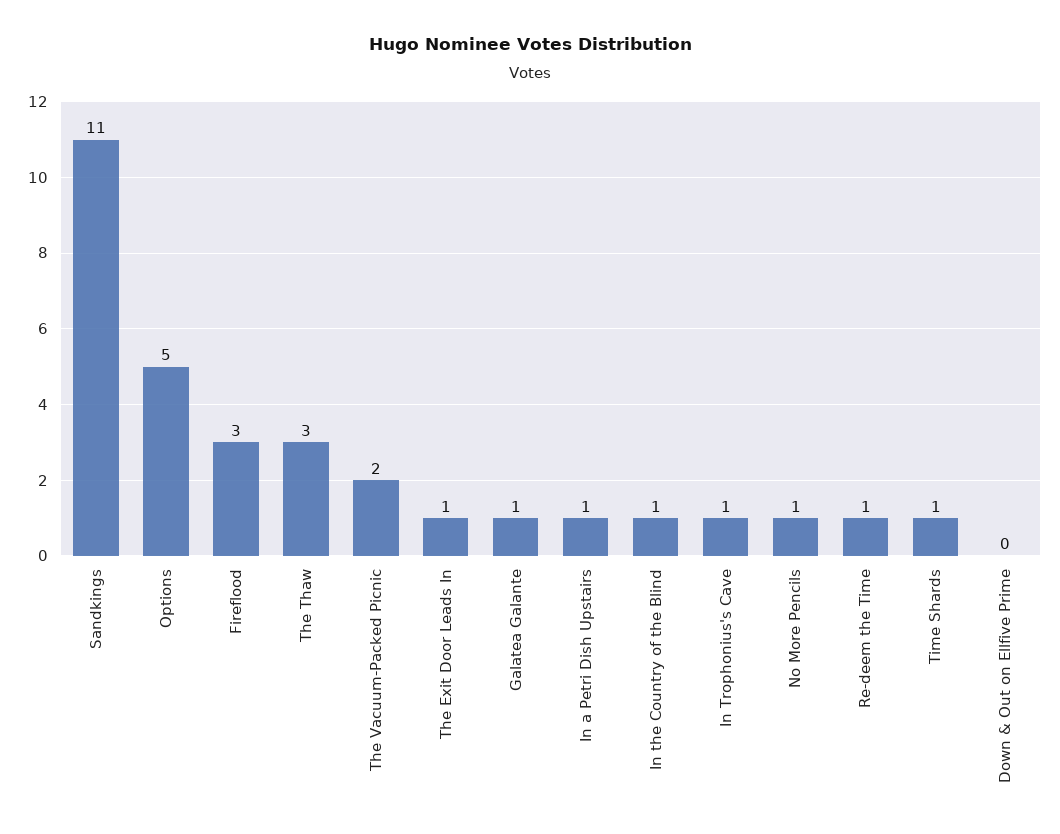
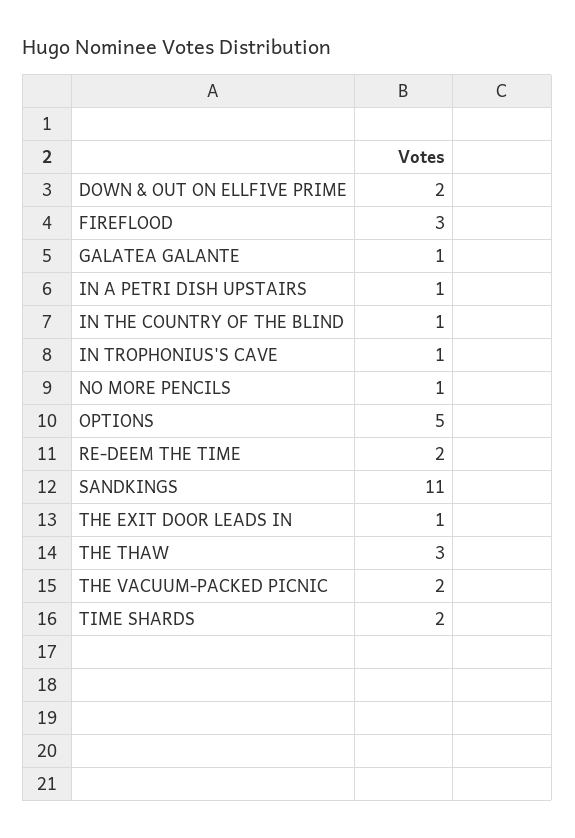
  {
    "Sandkings": 11,
    "Options": 5,
    "Fireflood": 3,
    "The Thaw": 3,
    "The Vacuum-Packed Picnic": 2,
    "The Exit Door Leads In": 1,
    "Galatea Galante": 1,
    "In a Petri Dish Upstairs": 1,
    "In the Country of the Blind": 1,
    "In Trophonius's Cave": 1,
    "No More Pencils": 1,
-   "Re-deem the Time": 1,
+   "Re-deem the Time": 2,
-   "Time Shards": 1,
+   "Time Shards": 2,
-   "Down & Out on Ellfive Prime": 0
+   "Down & Out on Ellfive Prime": 2
  }

